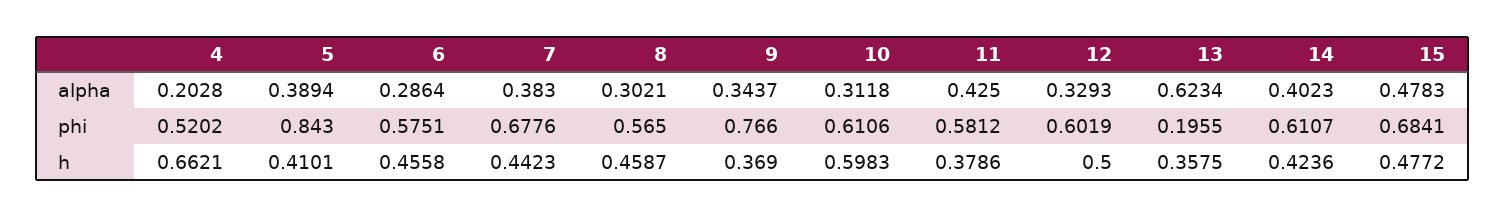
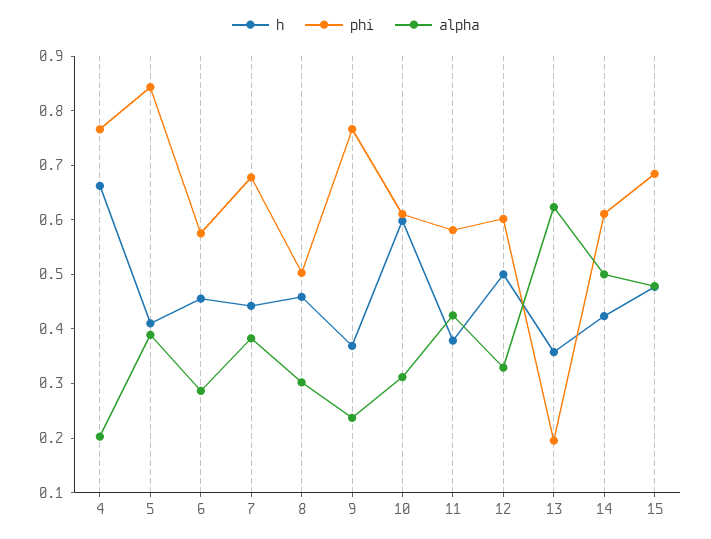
  {
    "alpha": {
      "4": 0.2028,
      "5": 0.3894,
      "6": 0.2864,
      "7": 0.383,
      "8": 0.3021,
-     "9": 0.3437,
+     "9": 0.24,
      "10": 0.3118,
      "11": 0.425,
      "12": 0.3293,
      "13": 0.6234,
-     "14": 0.4023,
+     "14": 0.5,
      "15": 0.4783
    },
    "phi": {
-     "4": 0.5202,
+     "4": 0.76,
      "5": 0.843,
      "6": 0.5751,
      "7": 0.6776,
-     "8": 0.565,
+     "8": 0.5,
      "9": 0.766,
      "10": 0.6106,
      "11": 0.5812,
      "12": 0.6019,
      "13": 0.1955,
      "14": 0.6107,
      "15": 0.6841
    },
    "h": {
      "4": 0.6621,
      "5": 0.4101,
      "6": 0.4558,
      "7": 0.4423,
      "8": 0.4587,
      "9": 0.369,
      "10": 0.5983,
      "11": 0.3786,
      "12": 0.5,
      "13": 0.3575,
      "14": 0.4236,
      "15": 0.4772
    }
  }

